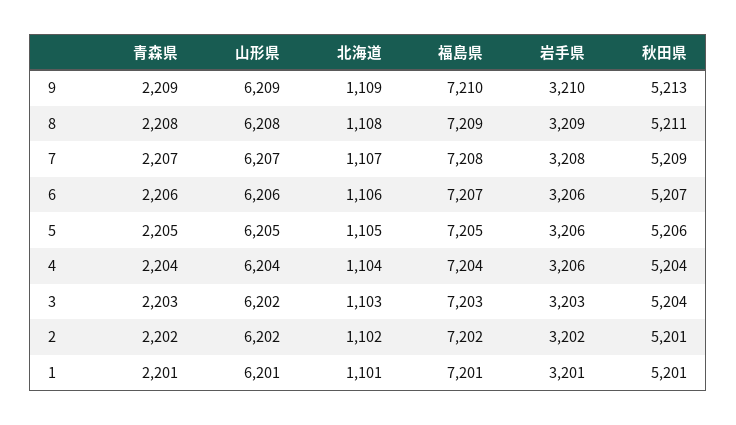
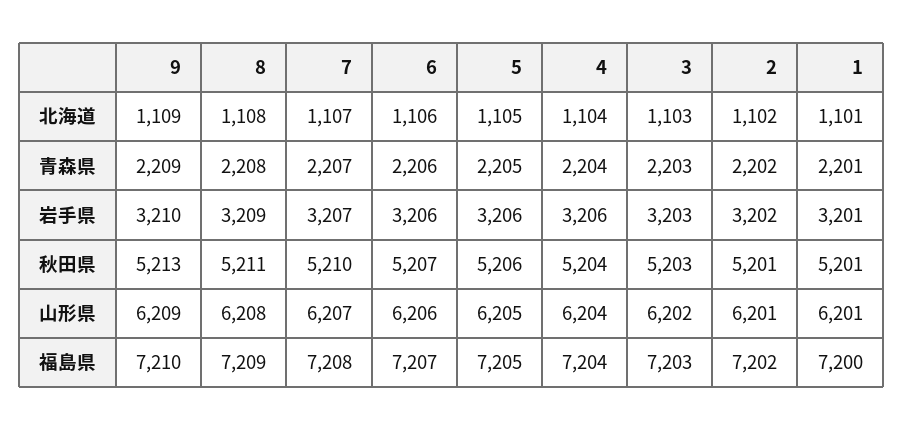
  {
    "青森県": {
      "9": 2209,
      "8": 2208,
      "7": 2207,
      "6": 2206,
      "5": 2205,
      "4": 2204,
      "3": 2203,
      "2": 2202,
      "1": 2201
    },
    "山形県": {
      "9": 6209,
      "8": 6208,
      "7": 6207,
      "6": 6206,
      "5": 6205,
      "4": 6204,
      "3": 6202,
-     "2": 6202,
+     "2": 6201,
      "1": 6201
    },
    "北海道": {
      "9": 1109,
      "8": 1108,
      "7": 1107,
      "6": 1106,
      "5": 1105,
      "4": 1104,
      "3": 1103,
      "2": 1102,
      "1": 1101
    },
    "福島県": {
      "9": 7210,
      "8": 7209,
      "7": 7208,
      "6": 7207,
      "5": 7205,
      "4": 7204,
      "3": 7203,
      "2": 7202,
-     "1": 7201
+     "1": 7200
    },
    "岩手県": {
      "9": 3210,
      "8": 3209,
-     "7": 3208,
+     "7": 3207,
      "6": 3206,
      "5": 3206,
      "4": 3206,
      "3": 3203,
      "2": 3202,
      "1": 3201
    },
    "秋田県": {
      "9": 5213,
      "8": 5211,
-     "7": 5209,
+     "7": 5210,
      "6": 5207,
      "5": 5206,
      "4": 5204,
-     "3": 5204,
+     "3": 5203,
      "2": 5201,
      "1": 5201
    }
  }

